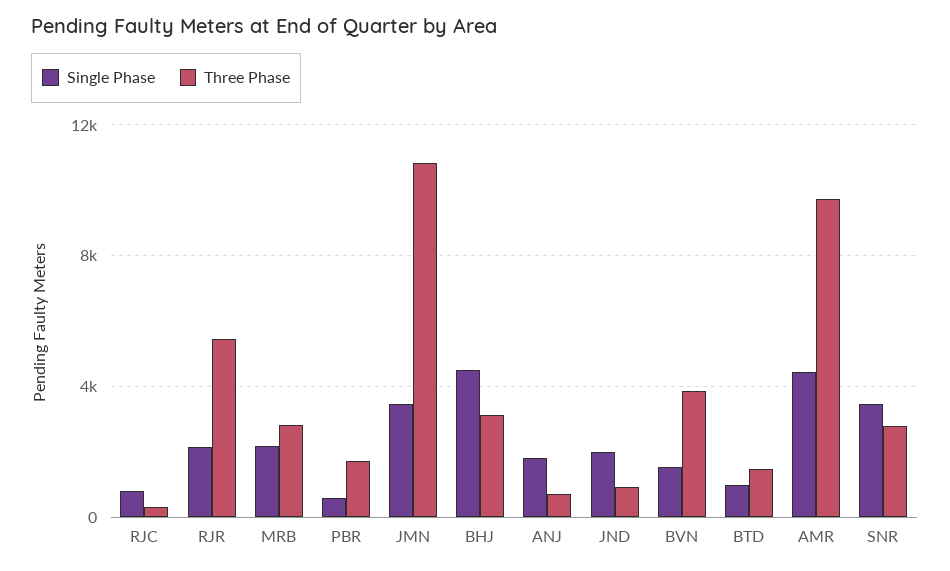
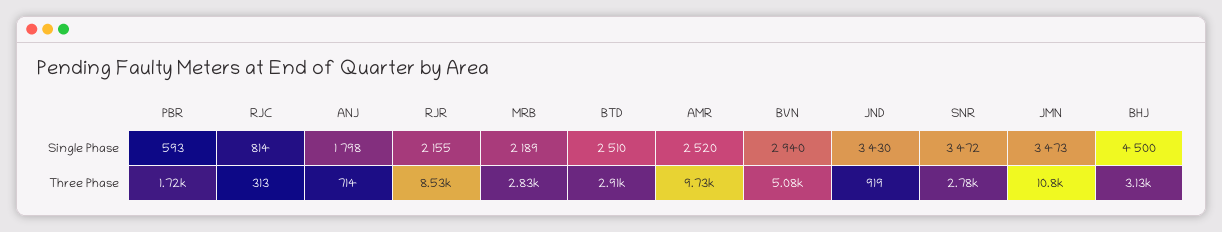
  {
    "Single Phase": {
      "RJC": 814,
      "RJR": 2155,
      "MRB": 2189,
      "PBR": 593,
      "JMN": 3473,
      "BHJ": 4500,
      "ANJ": 1798,
-     "JND": 2000,
+     "JND": 3430,
-     "BVN": 1500,
+     "BVN": 2940,
-     "BTD": 1000,
+     "BTD": 2510,
-     "AMR": 4500,
+     "AMR": 2520,
      "SNR": 3472
    },
    "Three Phase": {
      "RJC": 313,
-     "RJR": 5500,
+     "RJR": 8530,
      "MRB": 2830,
      "PBR": 1720,
      "JMN": 10800,
      "BHJ": 3130,
      "ANJ": 714,
      "JND": 919,
-     "BVN": 4000,
+     "BVN": 5080,
-     "BTD": 1500,
+     "BTD": 2910,
      "AMR": 9730,
      "SNR": 2780
    }
  }

